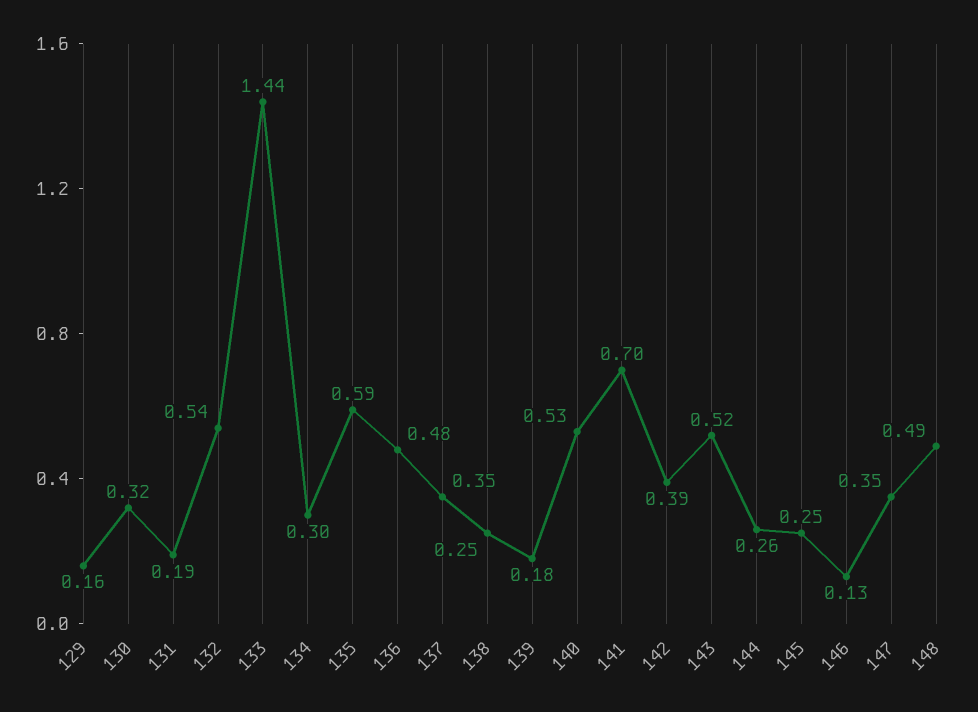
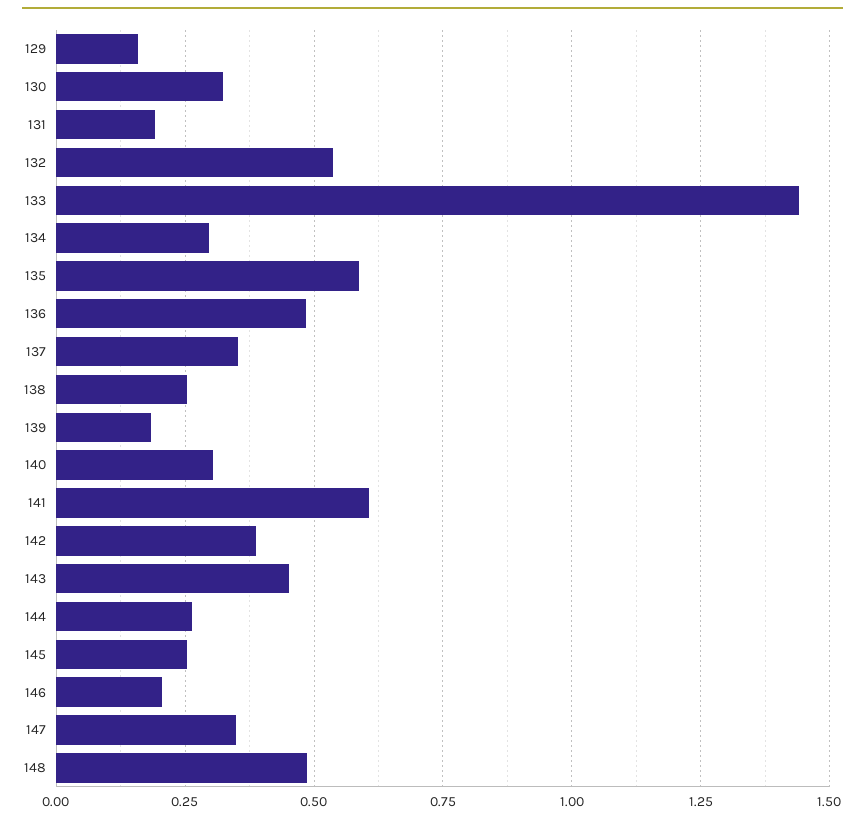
  {
    "129": 0.16,
    "130": 0.32,
    "131": 0.19,
    "132": 0.54,
    "133": 1.44,
    "134": 0.3,
    "135": 0.59,
    "136": 0.48,
    "137": 0.35,
    "138": 0.25,
    "139": 0.18,
-   "140": 0.53,
+   "140": 0.3,
-   "141": 0.7,
+   "141": 0.6,
    "142": 0.39,
-   "143": 0.52,
+   "143": 0.45,
    "144": 0.26,
    "145": 0.25,
-   "146": 0.13,
+   "146": 0.2,
    "147": 0.35,
    "148": 0.49
  }

